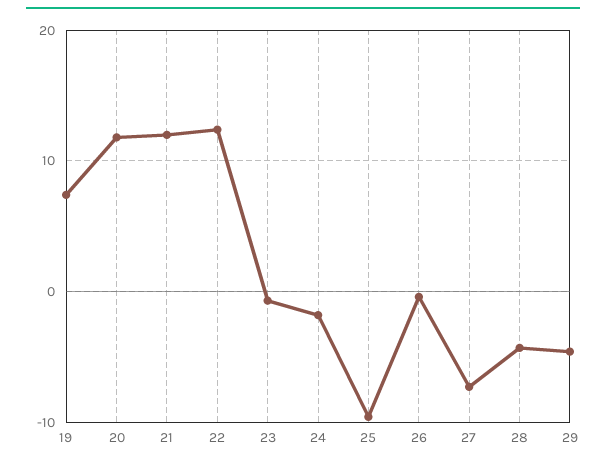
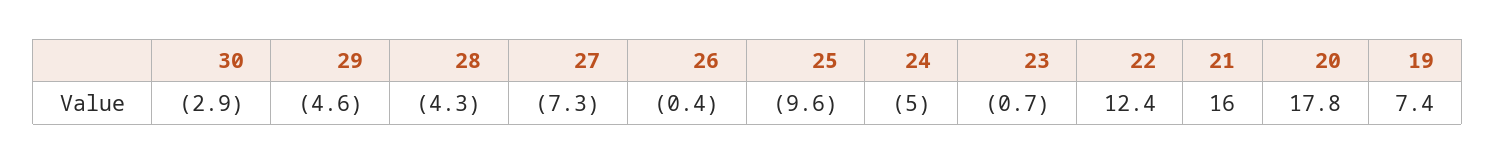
  {
    "19": 7.4,
-   "20": 12,
+   "20": 17.8,
-   "21": 12,
+   "21": 16,
    "22": 12.4,
    "23": -0.7,
-   "24": -2,
+   "24": -5,
    "25": -9.6,
    "26": -0.4,
    "27": -7.3,
    "28": -4.3,
-   "29": -4.6
+   "29": -4.6,
+   "30": -2.9
  }

